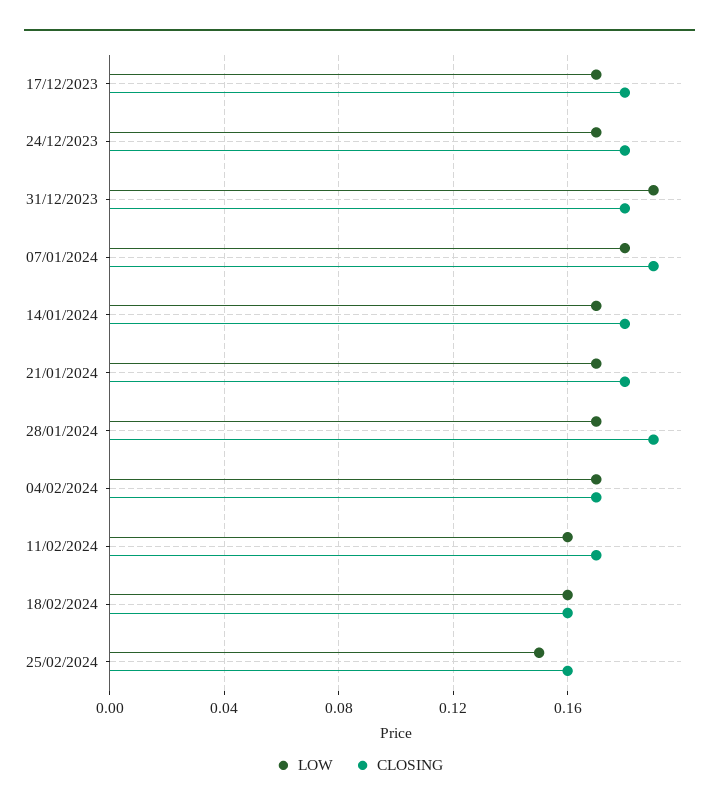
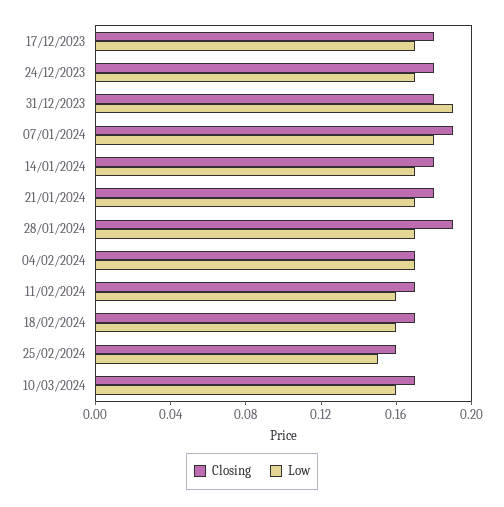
  {
    "LOW": {
      "17/12/2023": 0.17,
      "24/12/2023": 0.17,
      "31/12/2023": 0.19,
      "07/01/2024": 0.18,
      "14/01/2024": 0.17,
      "21/01/2024": 0.17,
      "28/01/2024": 0.17,
      "04/02/2024": 0.17,
      "11/02/2024": 0.16,
      "18/02/2024": 0.16,
-     "25/02/2024": 0.15
+     "25/02/2024": 0.15,
+     "10/03/2024": 0.16
    },
    "CLOSING": {
      "17/12/2023": 0.18,
      "24/12/2023": 0.18,
      "31/12/2023": 0.18,
      "07/01/2024": 0.19,
      "14/01/2024": 0.18,
      "21/01/2024": 0.18,
      "28/01/2024": 0.19,
      "04/02/2024": 0.17,
      "11/02/2024": 0.17,
-     "18/02/2024": 0.16,
+     "18/02/2024": 0.17,
-     "25/02/2024": 0.16
+     "25/02/2024": 0.16,
+     "10/03/2024": 0.17
    }
  }

